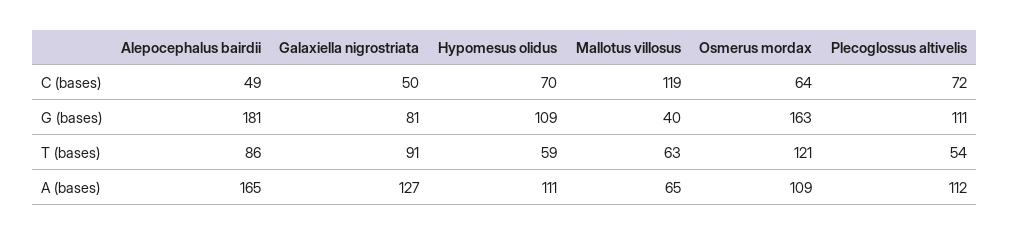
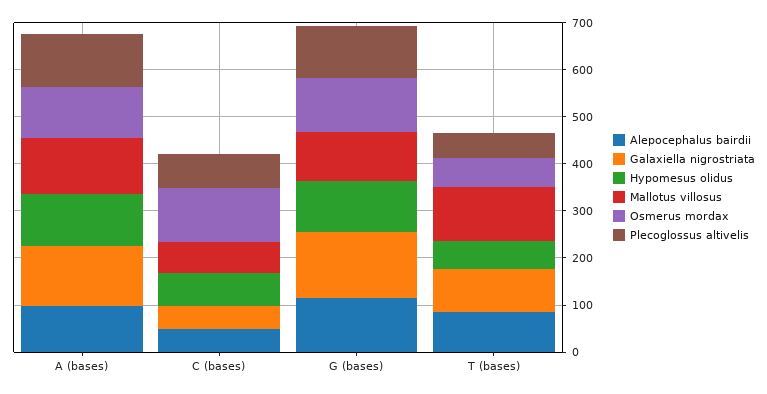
  {
    "Alepocephalus bairdii": {
      "C (bases)": 49,
-     "G (bases)": 181,
+     "G (bases)": 120,
      "T (bases)": 86,
-     "A (bases)": 165
+     "A (bases)": 100
    },
    "Galaxiella nigrostriata": {
      "C (bases)": 50,
-     "G (bases)": 81,
+     "G (bases)": 140,
      "T (bases)": 91,
      "A (bases)": 127
    },
    "Hypomesus olidus": {
      "C (bases)": 70,
      "G (bases)": 109,
      "T (bases)": 59,
      "A (bases)": 111
    },
    "Mallotus villosus": {
-     "C (bases)": 119,
+     "C (bases)": 60,
-     "G (bases)": 40,
+     "G (bases)": 100,
-     "T (bases)": 63,
+     "T (bases)": 120,
-     "A (bases)": 65
+     "A (bases)": 120
    },
    "Osmerus mordax": {
-     "C (bases)": 64,
+     "C (bases)": 120,
-     "G (bases)": 163,
+     "G (bases)": 120,
-     "T (bases)": 121,
+     "T (bases)": 60,
      "A (bases)": 109
    },
    "Plecoglossus altivelis": {
      "C (bases)": 72,
      "G (bases)": 111,
      "T (bases)": 54,
      "A (bases)": 112
    }
  }

